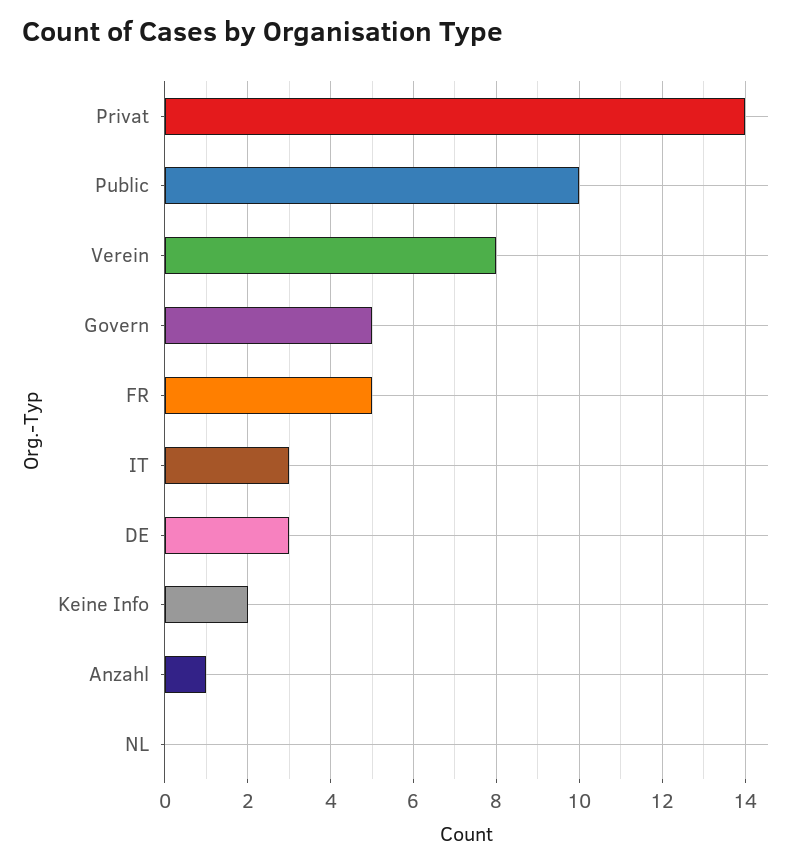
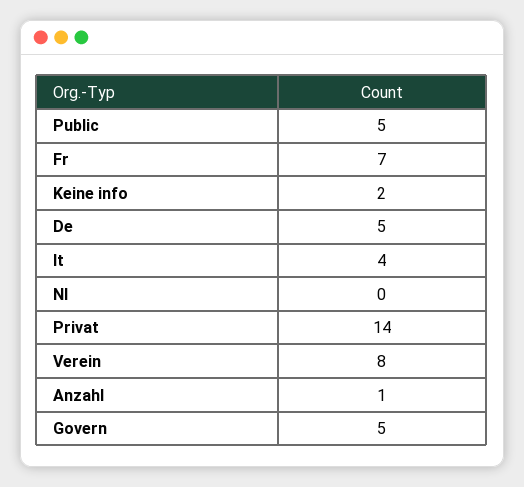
  {
    "Privat": 14,
-   "Public": 10,
+   "Public": 5,
    "Verein": 8,
    "Govern": 5,
-   "FR": 5,
+   "FR": 7,
-   "IT": 3,
+   "IT": 4,
-   "DE": 3,
+   "DE": 5,
    "Keine Info": 2,
    "Anzahl": 1,
    "NL": 0
  }

